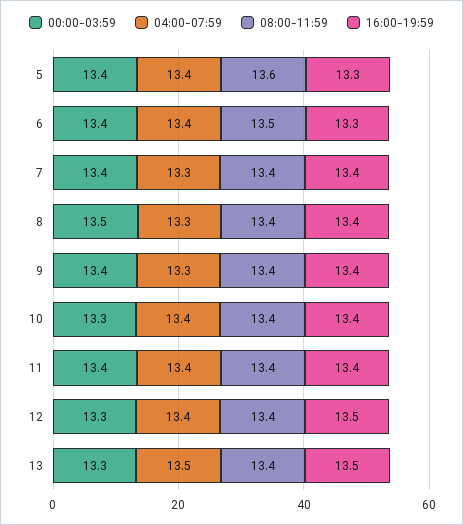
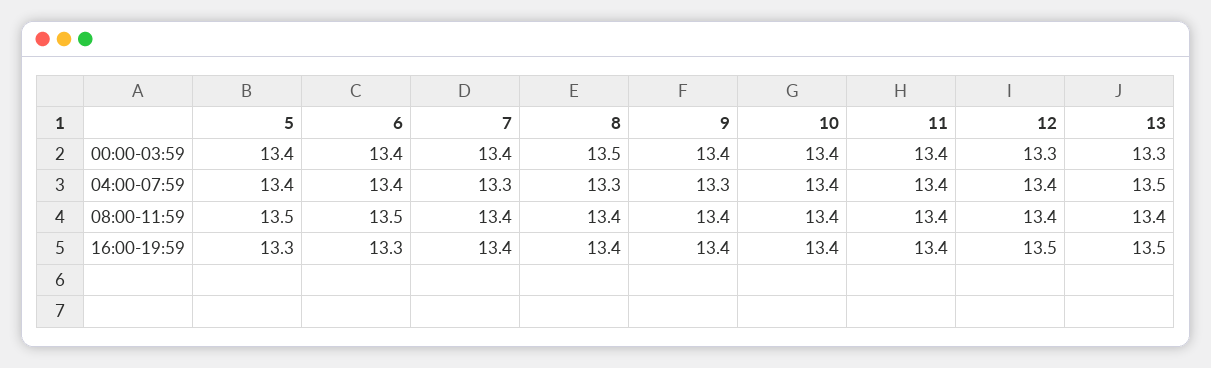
  {
    "00:00-03:59": {
      "5": 13.4,
      "6": 13.4,
      "7": 13.4,
      "8": 13.5,
      "9": 13.4,
-     "10": 13.3,
+     "10": 13.4,
      "11": 13.4,
      "12": 13.3,
      "13": 13.3
    },
    "04:00-07:59": {
      "5": 13.4,
      "6": 13.4,
      "7": 13.3,
      "8": 13.3,
      "9": 13.3,
      "10": 13.4,
      "11": 13.4,
      "12": 13.4,
      "13": 13.5
    },
    "08:00-11:59": {
-     "5": 13.6,
+     "5": 13.5,
      "6": 13.5,
      "7": 13.4,
      "8": 13.4,
      "9": 13.4,
      "10": 13.4,
      "11": 13.4,
      "12": 13.4,
      "13": 13.4
    },
    "16:00-19:59": {
      "5": 13.3,
      "6": 13.3,
      "7": 13.4,
      "8": 13.4,
      "9": 13.4,
      "10": 13.4,
      "11": 13.4,
      "12": 13.5,
      "13": 13.5
    }
  }

